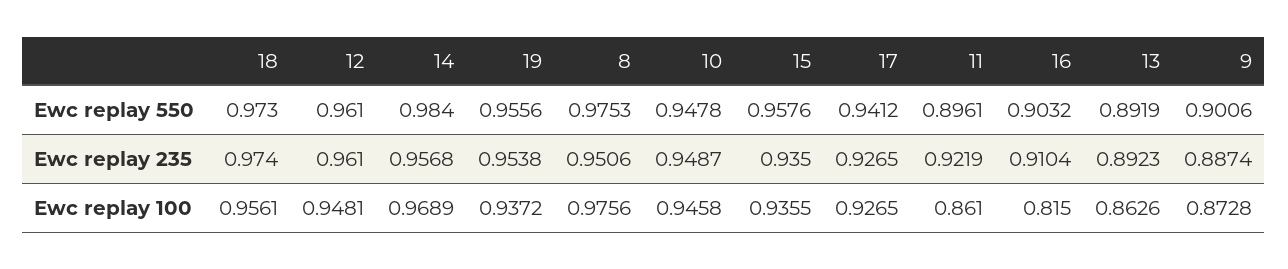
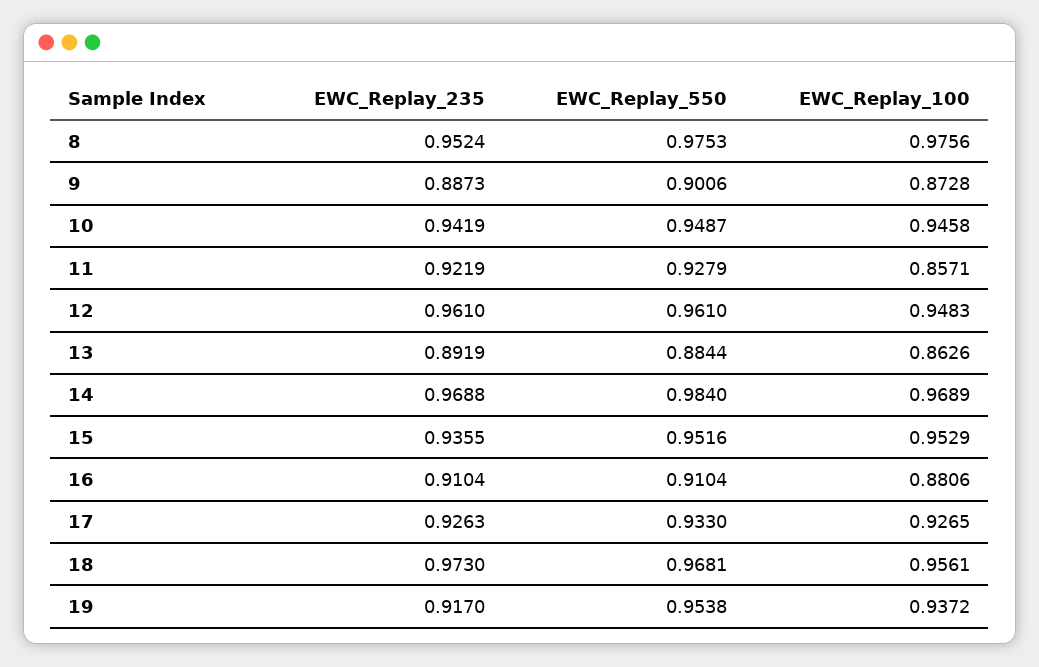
  {
    "18": {
-     "Ewc replay 550": 0.973,
+     "Ewc replay 550": 0.9681,
-     "Ewc replay 235": 0.974,
+     "Ewc replay 235": 0.973,
      "Ewc replay 100": 0.9561
    },
    "12": {
      "Ewc replay 550": 0.961,
      "Ewc replay 235": 0.961,
-     "Ewc replay 100": 0.9481
+     "Ewc replay 100": 0.9483
    },
    "14": {
      "Ewc replay 550": 0.984,
-     "Ewc replay 235": 0.9568,
+     "Ewc replay 235": 0.9688,
      "Ewc replay 100": 0.9689
    },
    "19": {
-     "Ewc replay 550": 0.9556,
+     "Ewc replay 550": 0.9538,
-     "Ewc replay 235": 0.9538,
+     "Ewc replay 235": 0.917,
      "Ewc replay 100": 0.9372
    },
    "8": {
      "Ewc replay 550": 0.9753,
-     "Ewc replay 235": 0.9506,
+     "Ewc replay 235": 0.9524,
      "Ewc replay 100": 0.9756
    },
    "10": {
-     "Ewc replay 550": 0.9478,
+     "Ewc replay 550": 0.9487,
-     "Ewc replay 235": 0.9487,
+     "Ewc replay 235": 0.9419,
      "Ewc replay 100": 0.9458
    },
    "15": {
-     "Ewc replay 550": 0.9576,
+     "Ewc replay 550": 0.9516,
-     "Ewc replay 235": 0.935,
+     "Ewc replay 235": 0.9355,
-     "Ewc replay 100": 0.9355
+     "Ewc replay 100": 0.9529
    },
    "17": {
-     "Ewc replay 550": 0.9412,
+     "Ewc replay 550": 0.933,
-     "Ewc replay 235": 0.9265,
+     "Ewc replay 235": 0.9263,
      "Ewc replay 100": 0.9265
    },
    "11": {
-     "Ewc replay 550": 0.8961,
+     "Ewc replay 550": 0.9279,
      "Ewc replay 235": 0.9219,
-     "Ewc replay 100": 0.861
+     "Ewc replay 100": 0.8571
    },
    "16": {
-     "Ewc replay 550": 0.9032,
+     "Ewc replay 550": 0.9104,
      "Ewc replay 235": 0.9104,
-     "Ewc replay 100": 0.815
+     "Ewc replay 100": 0.8806
    },
    "13": {
-     "Ewc replay 550": 0.8919,
+     "Ewc replay 550": 0.8844,
-     "Ewc replay 235": 0.8923,
+     "Ewc replay 235": 0.8919,
      "Ewc replay 100": 0.8626
    },
    "9": {
      "Ewc replay 550": 0.9006,
-     "Ewc replay 235": 0.8874,
+     "Ewc replay 235": 0.8873,
      "Ewc replay 100": 0.8728
    }
  }

